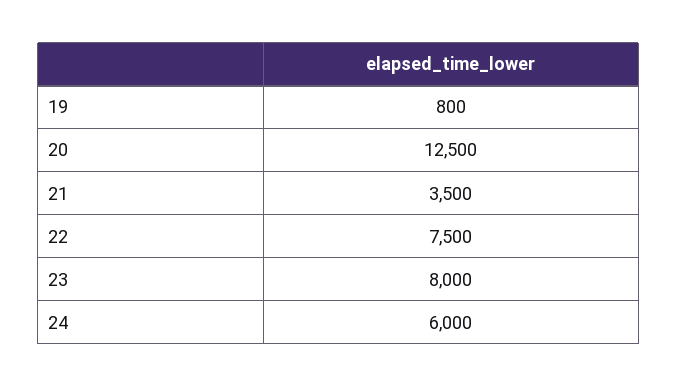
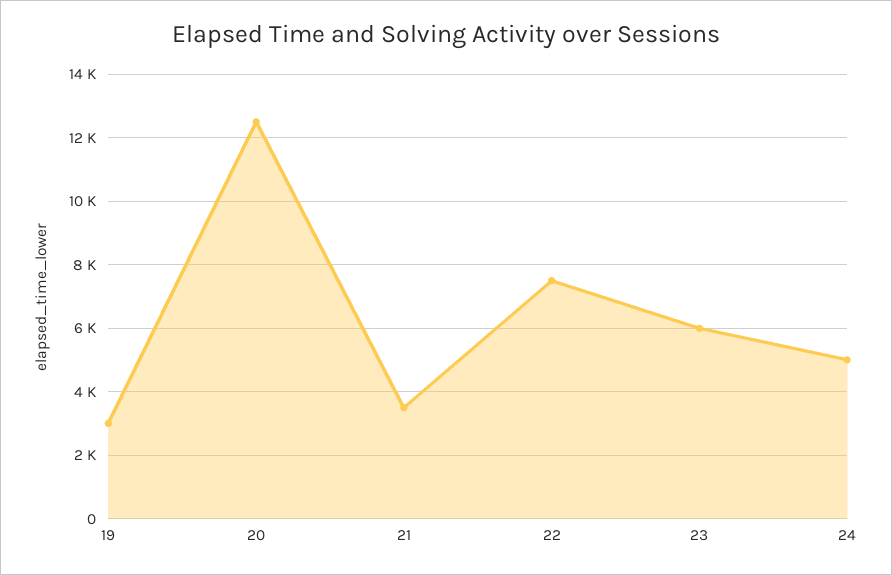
  {
-   "19": 800,
+   "19": 3000,
    "20": 12500,
    "21": 3500,
    "22": 7500,
-   "23": 8000,
+   "23": 6000,
-   "24": 6000
+   "24": 5000
  }

